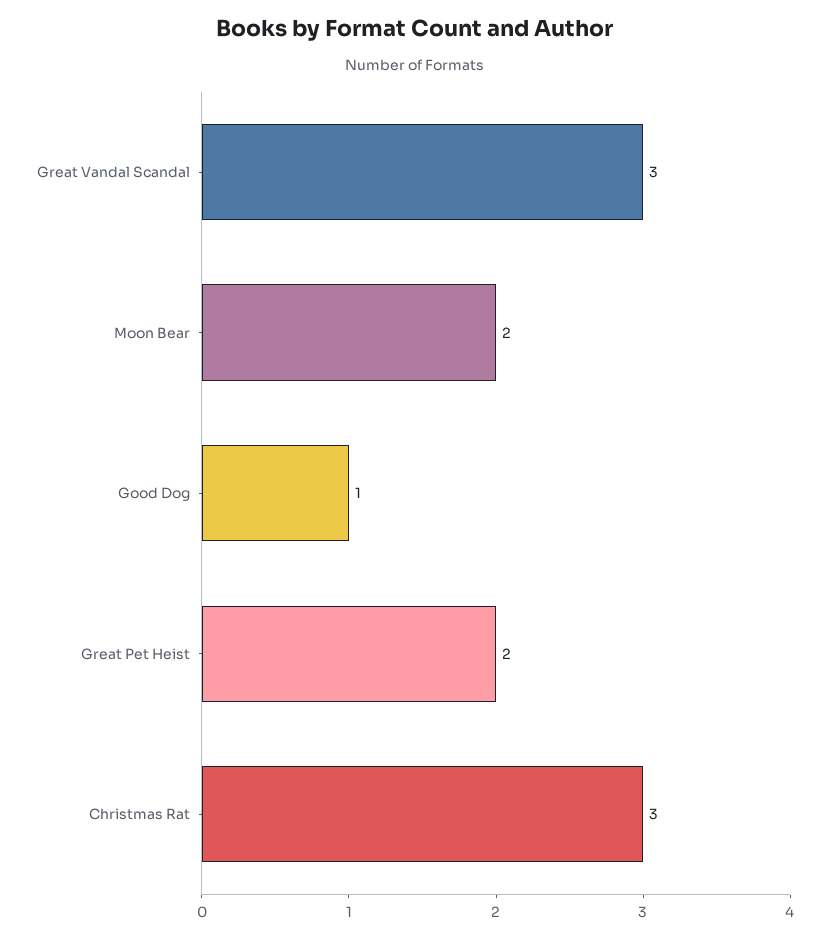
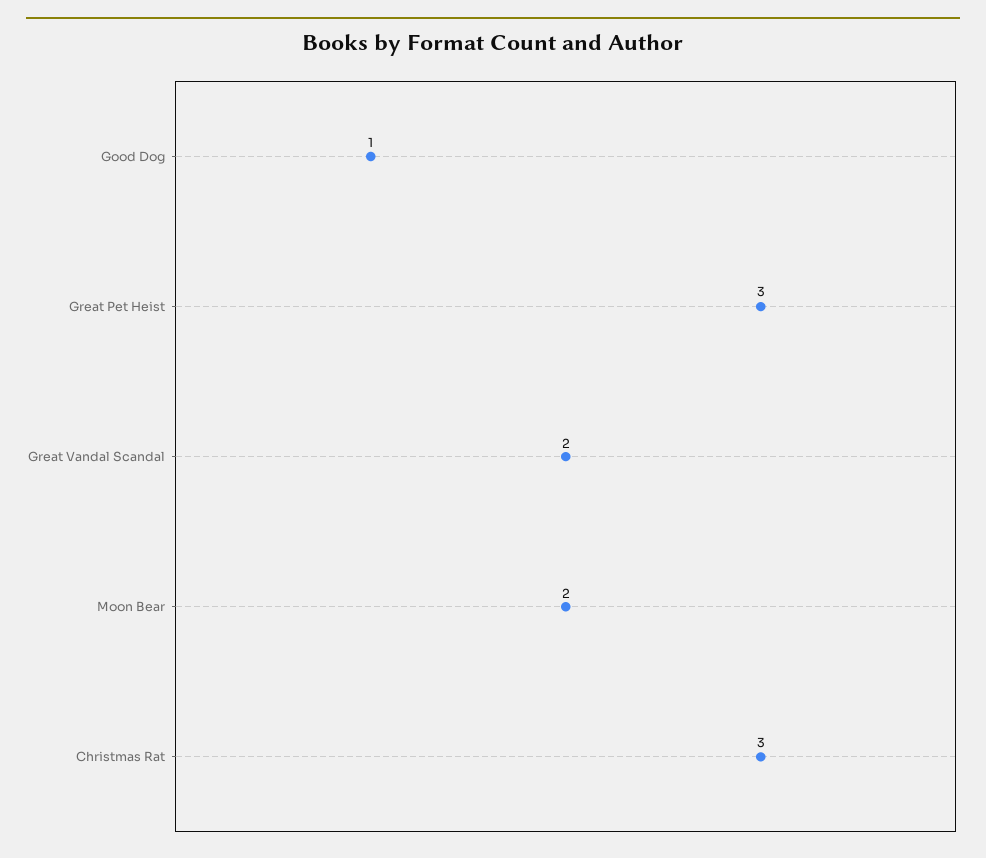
  {
-   "Great Vandal Scandal": 3,
+   "Great Vandal Scandal": 2,
    "Moon Bear": 2,
    "Good Dog": 1,
-   "Great Pet Heist": 2,
+   "Great Pet Heist": 3,
    "Christmas Rat": 3
  }

